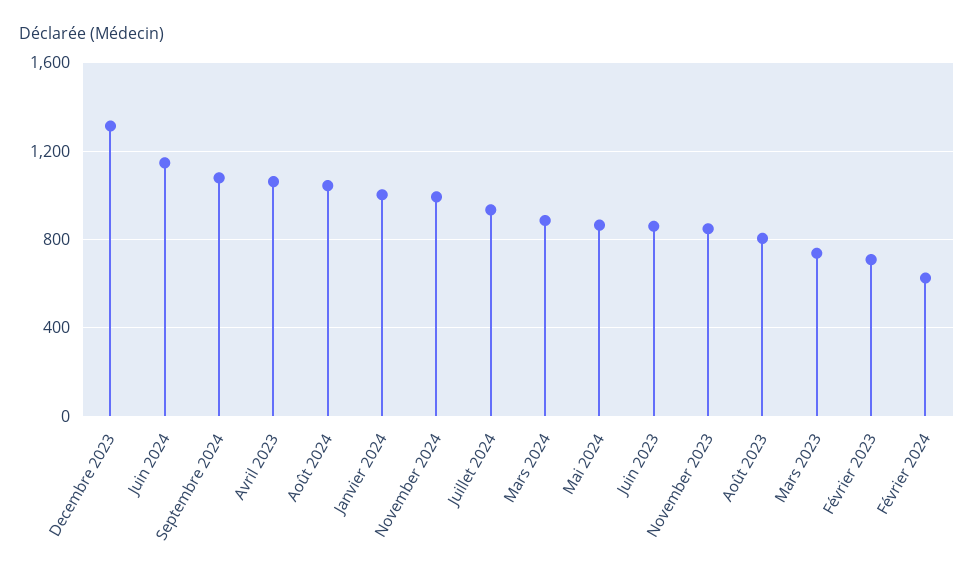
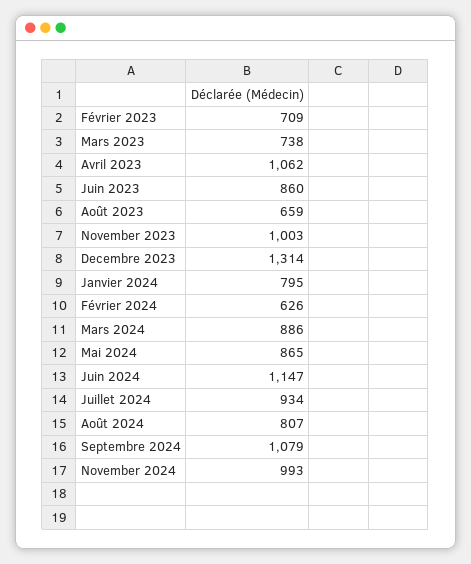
  {
    "Decembre 2023": 1314,
    "Juin 2024": 1147,
    "Septembre 2024": 1079,
    "Avril 2023": 1062,
-   "Août 2024": 1050,
+   "Août 2024": 807,
-   "Janvier 2024": 1000,
+   "Janvier 2024": 795,
    "November 2024": 993,
    "Juillet 2024": 934,
    "Mars 2024": 886,
    "Mai 2024": 865,
    "Juin 2023": 860,
-   "November 2023": 850,
+   "November 2023": 1003,
-   "Août 2023": 800,
+   "Août 2023": 659,
    "Mars 2023": 738,
    "Février 2023": 709,
    "Février 2024": 626
  }

